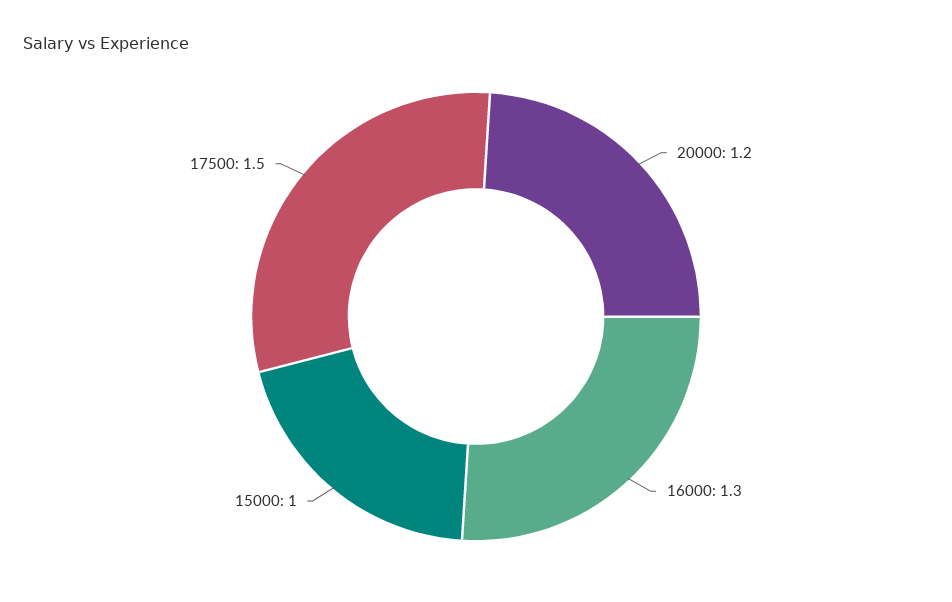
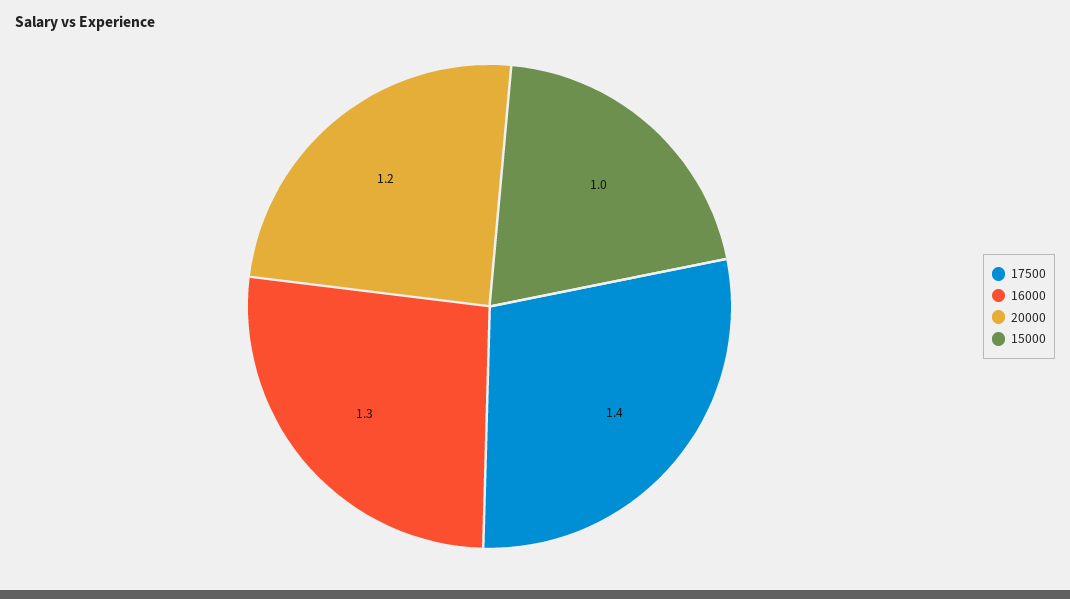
  {
    "20000": 1.2,
    "16000": 1.3,
    "15000": 1,
-   "17500": 1.5
+   "17500": 1.4
  }

